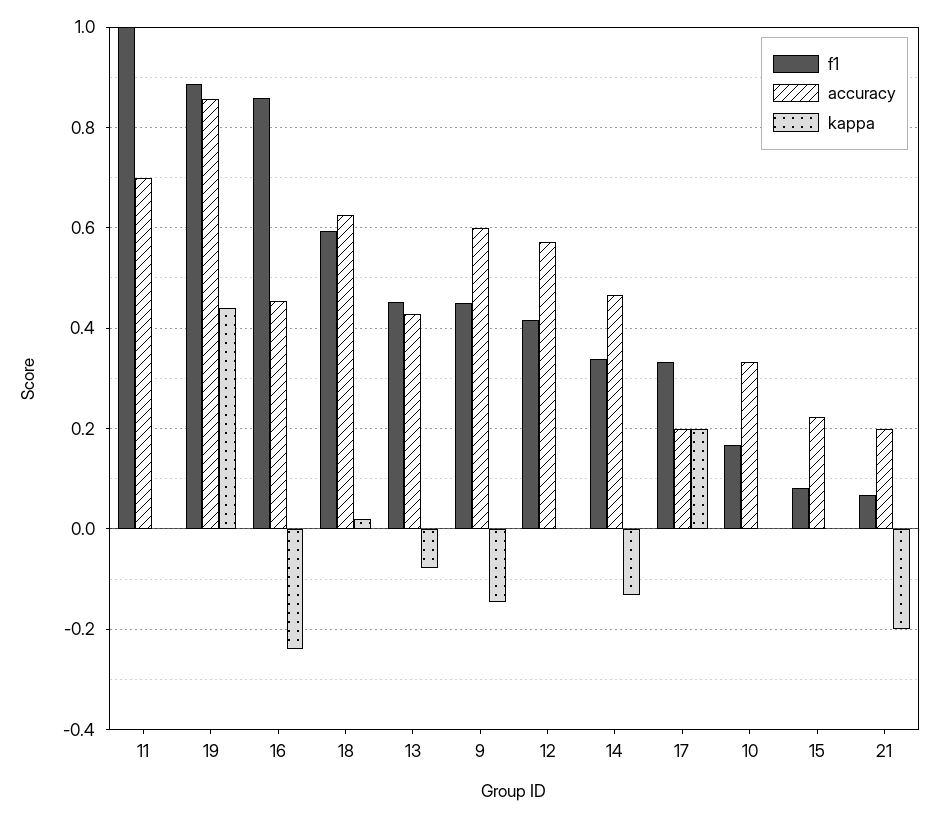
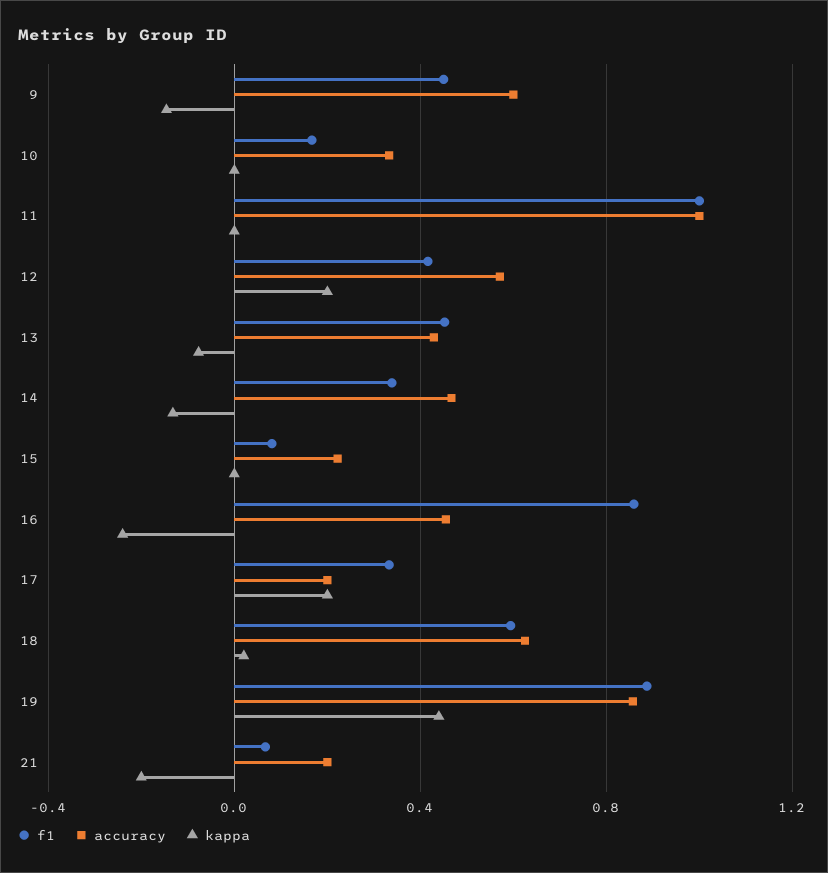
  {
    "f1": {
      "11": 1,
      "19": 0.88,
      "16": 0.86,
      "18": 0.6,
      "13": 0.46,
      "9": 0.46,
      "12": 0.42,
      "14": 0.34,
      "17": 0.34,
      "10": 0.16,
      "15": 0.08,
      "21": 0.06
    },
    "accuracy": {
-     "11": 0.7,
+     "11": 1,
      "19": 0.86,
      "16": 0.46,
      "18": 0.62,
      "13": 0.42,
      "9": 0.6,
      "12": 0.58,
      "14": 0.46,
      "17": 0.2,
      "10": 0.34,
      "15": 0.22,
      "21": 0.2
    },
    "kappa": {
      "11": 0,
      "19": 0.44,
      "16": -0.24,
      "18": 0.02,
      "13": -0.08,
      "9": -0.14,
-     "12": 0,
+     "12": 0.2,
      "14": -0.14,
      "17": 0.2,
      "10": 0,
      "15": 0,
      "21": -0.2
    }
  }

